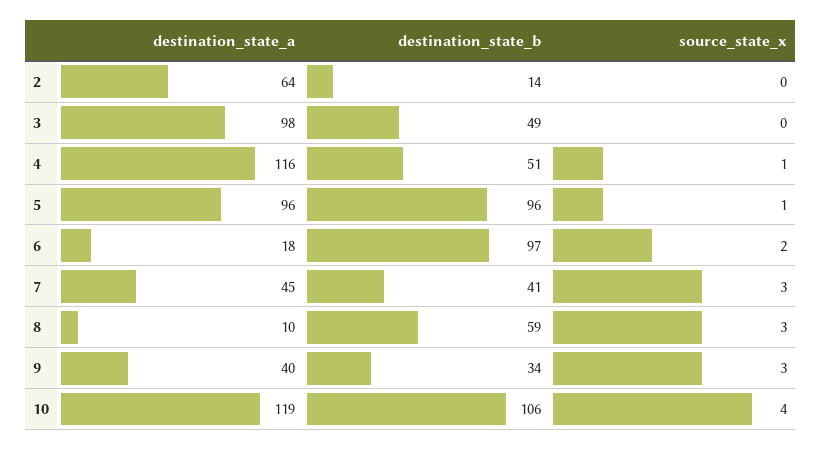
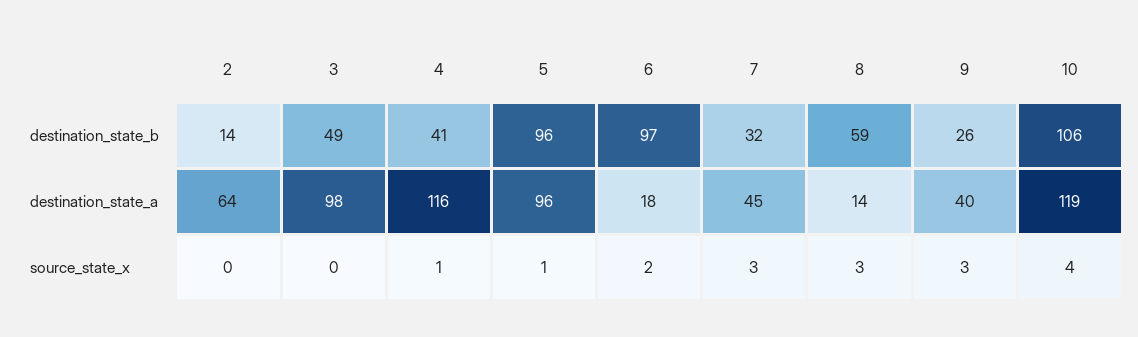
  {
    "destination_state_a": {
      "2": 64,
      "3": 98,
      "4": 116,
      "5": 96,
      "6": 18,
      "7": 45,
-     "8": 10,
+     "8": 14,
      "9": 40,
      "10": 119
    },
    "destination_state_b": {
      "2": 14,
      "3": 49,
-     "4": 51,
+     "4": 41,
      "5": 96,
      "6": 97,
-     "7": 41,
+     "7": 32,
      "8": 59,
-     "9": 34,
+     "9": 26,
      "10": 106
    },
    "source_state_x": {
      "2": 0,
      "3": 0,
      "4": 1,
      "5": 1,
      "6": 2,
      "7": 3,
      "8": 3,
      "9": 3,
      "10": 4
    }
  }

